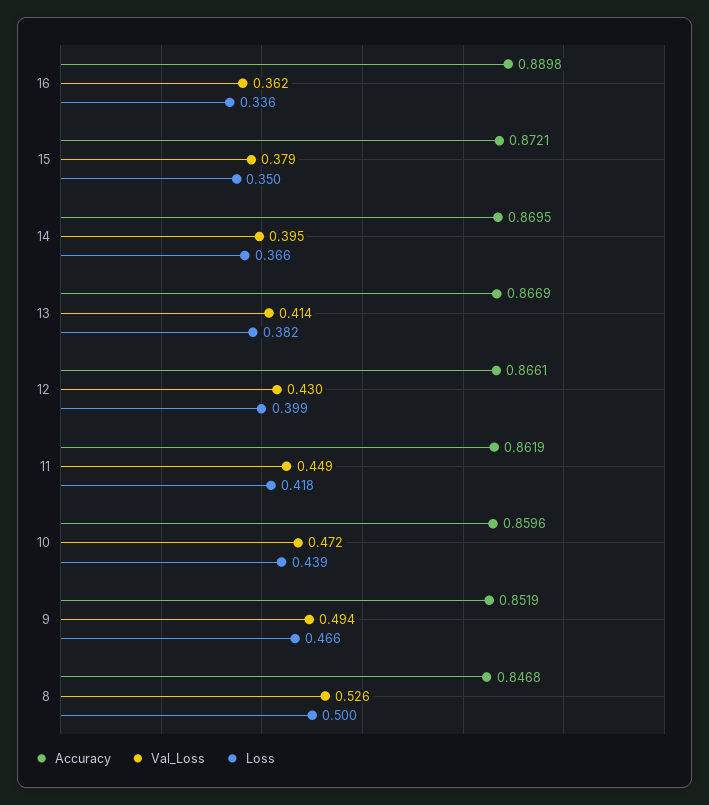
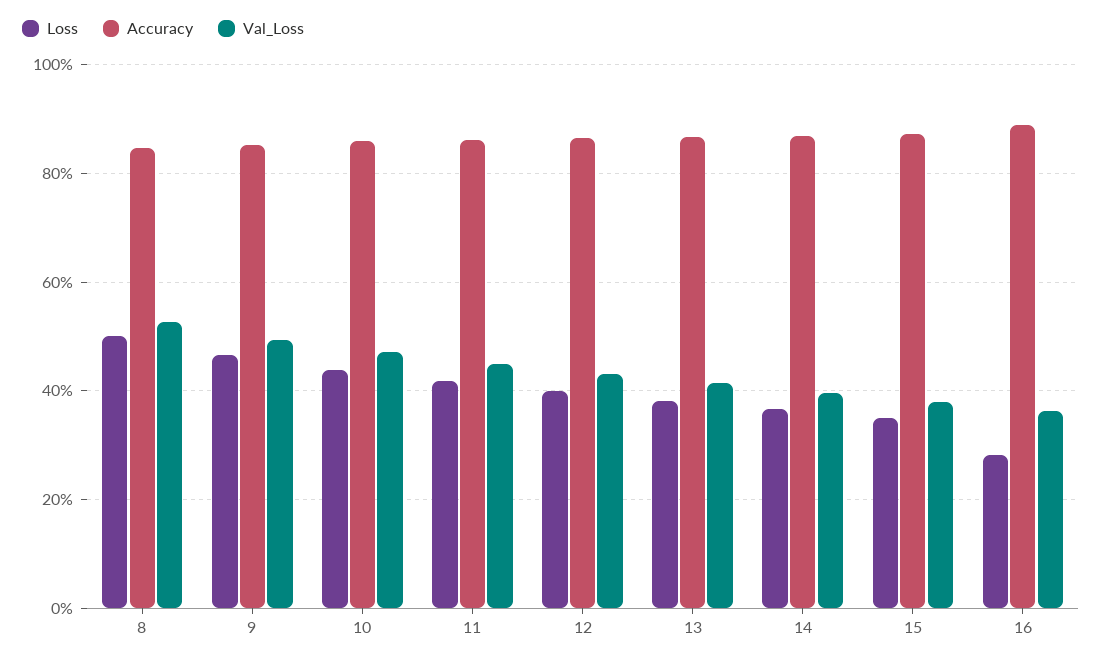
  {
    "Accuracy": {
      "16": 0.8898,
      "15": 0.8721,
      "14": 0.8695,
      "13": 0.8669,
      "12": 0.8661,
      "11": 0.8619,
      "10": 0.8596,
      "9": 0.8519,
      "8": 0.8468
    },
    "Val_Loss": {
      "16": 0.362,
      "15": 0.379,
      "14": 0.395,
      "13": 0.414,
      "12": 0.43,
      "11": 0.449,
      "10": 0.472,
      "9": 0.494,
      "8": 0.526
    },
    "Loss": {
-     "16": 0.336,
+     "16": 0.28,
      "15": 0.35,
      "14": 0.366,
      "13": 0.382,
      "12": 0.399,
      "11": 0.418,
      "10": 0.439,
      "9": 0.466,
      "8": 0.5
    }
  }

